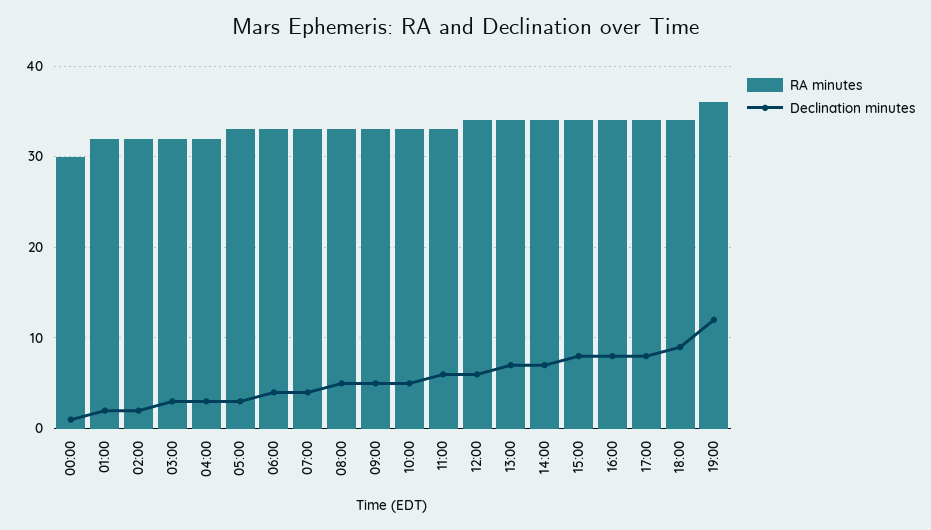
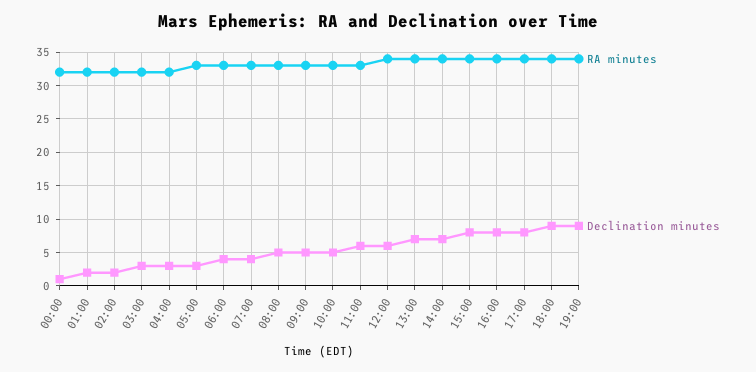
  {
    "RA minutes": {
-     "00:00": 30,
+     "00:00": 32,
      "01:00": 32,
      "02:00": 32,
      "03:00": 32,
      "04:00": 32,
      "05:00": 33,
      "06:00": 33,
      "07:00": 33,
      "08:00": 33,
      "09:00": 33,
      "10:00": 33,
      "11:00": 33,
      "12:00": 34,
      "13:00": 34,
      "14:00": 34,
      "15:00": 34,
      "16:00": 34,
      "17:00": 34,
      "18:00": 34,
-     "19:00": 36
+     "19:00": 34
    },
    "Declination minutes": {
      "00:00": 1,
      "01:00": 2,
      "02:00": 2,
      "03:00": 3,
      "04:00": 3,
      "05:00": 3,
      "06:00": 4,
      "07:00": 4,
      "08:00": 5,
      "09:00": 5,
      "10:00": 5,
      "11:00": 6,
      "12:00": 6,
      "13:00": 7,
      "14:00": 7,
      "15:00": 8,
      "16:00": 8,
      "17:00": 8,
      "18:00": 9,
-     "19:00": 12
+     "19:00": 9
    }
  }

